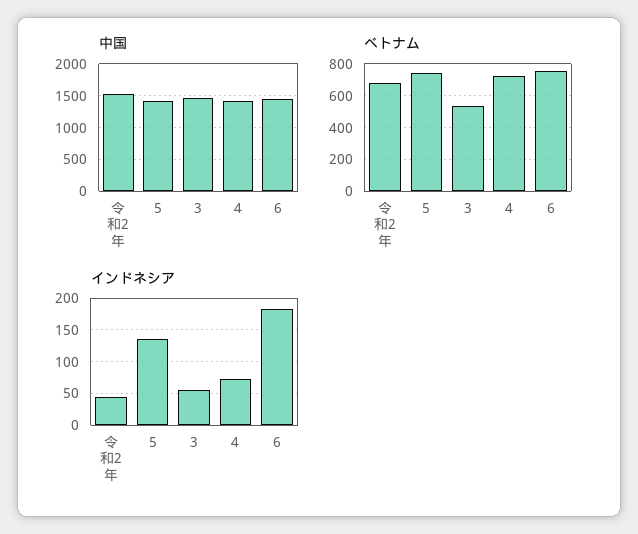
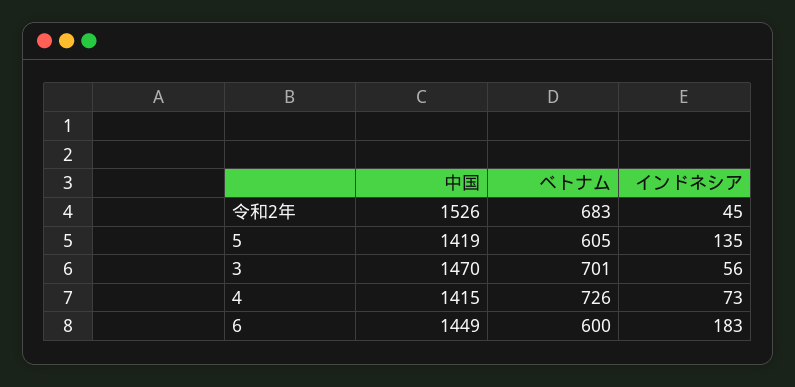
  {
    "中国": {
      "令和2年": 1526,
      "5": 1419,
      "3": 1470,
      "4": 1415,
      "6": 1449
    },
    "ベトナム": {
      "令和2年": 683,
-     "5": 750,
+     "5": 605,
-     "3": 550,
+     "3": 701,
      "4": 726,
-     "6": 750
+     "6": 600
    },
    "インドネシア": {
      "令和2年": 45,
      "5": 135,
      "3": 56,
      "4": 73,
      "6": 183
    }
  }

